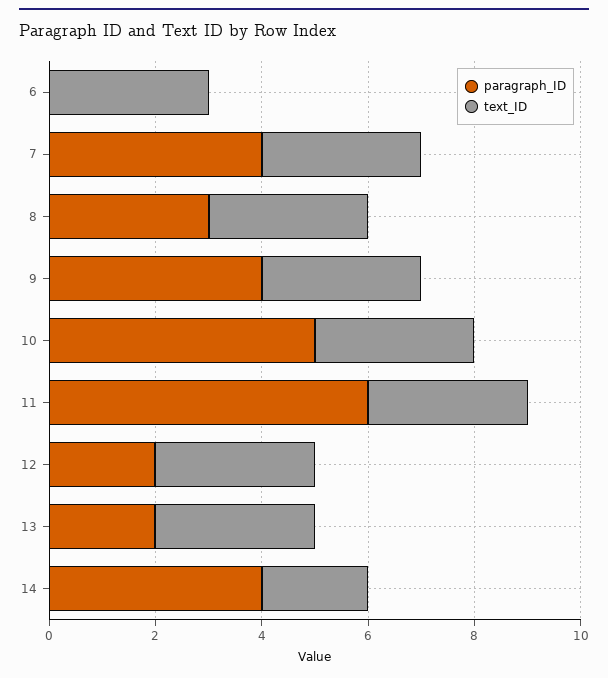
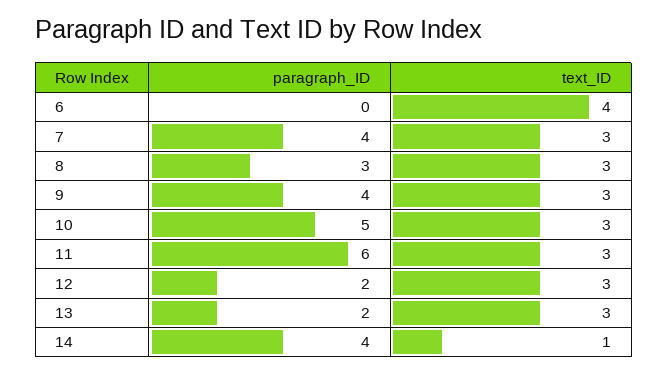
  {
    "paragraph_ID": {
      "6": 0,
      "7": 4,
      "8": 3,
      "9": 4,
      "10": 5,
      "11": 6,
      "12": 2,
      "13": 2,
      "14": 4
    },
    "text_ID": {
-     "6": 3,
+     "6": 4,
      "7": 3,
      "8": 3,
      "9": 3,
      "10": 3,
      "11": 3,
      "12": 3,
      "13": 3,
-     "14": 2
+     "14": 1
    }
  }

